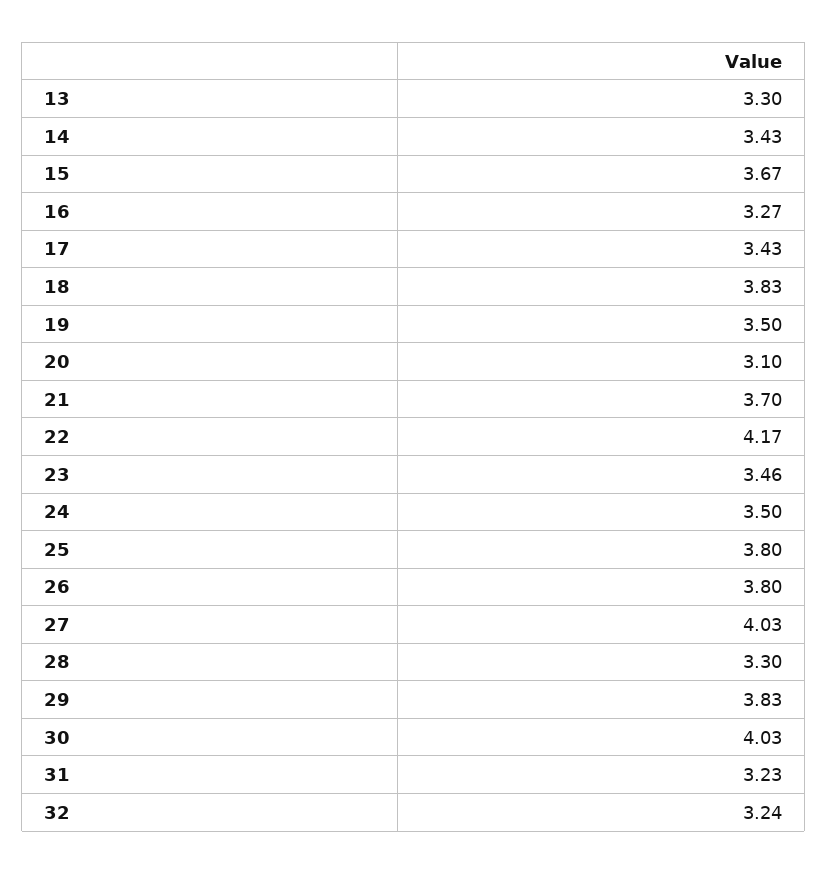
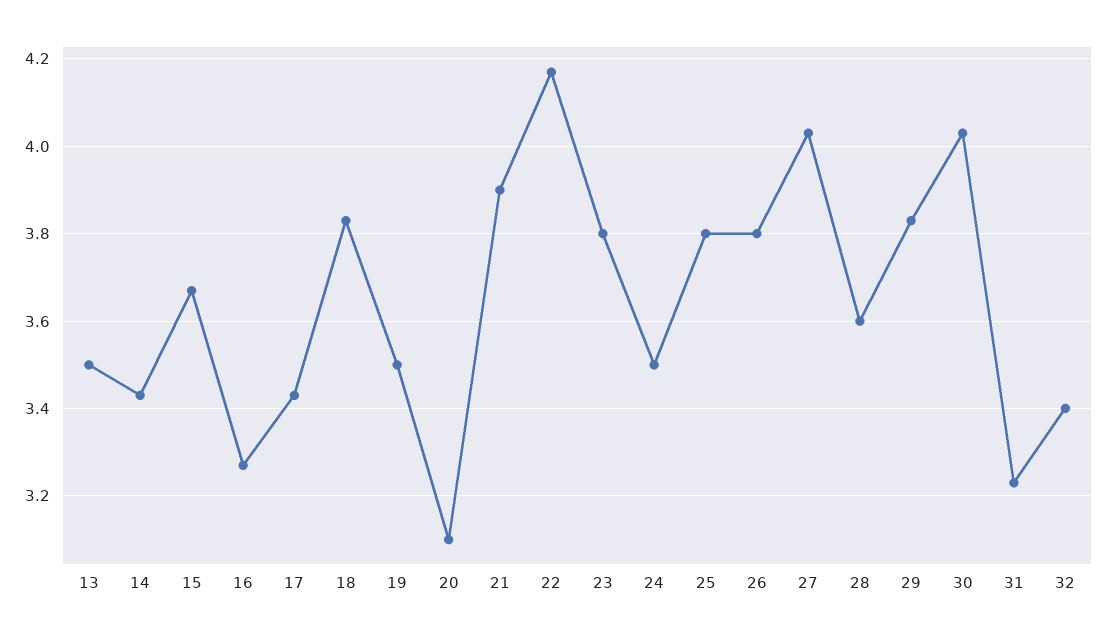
  {
-   "13": 3.3,
+   "13": 3.5,
    "14": 3.43,
    "15": 3.67,
    "16": 3.27,
    "17": 3.43,
    "18": 3.83,
    "19": 3.5,
    "20": 3.1,
-   "21": 3.7,
+   "21": 3.9,
    "22": 4.17,
-   "23": 3.46,
+   "23": 3.8,
    "24": 3.5,
    "25": 3.8,
    "26": 3.8,
    "27": 4.03,
-   "28": 3.3,
+   "28": 3.6,
    "29": 3.83,
    "30": 4.03,
    "31": 3.23,
-   "32": 3.24
+   "32": 3.4
  }

